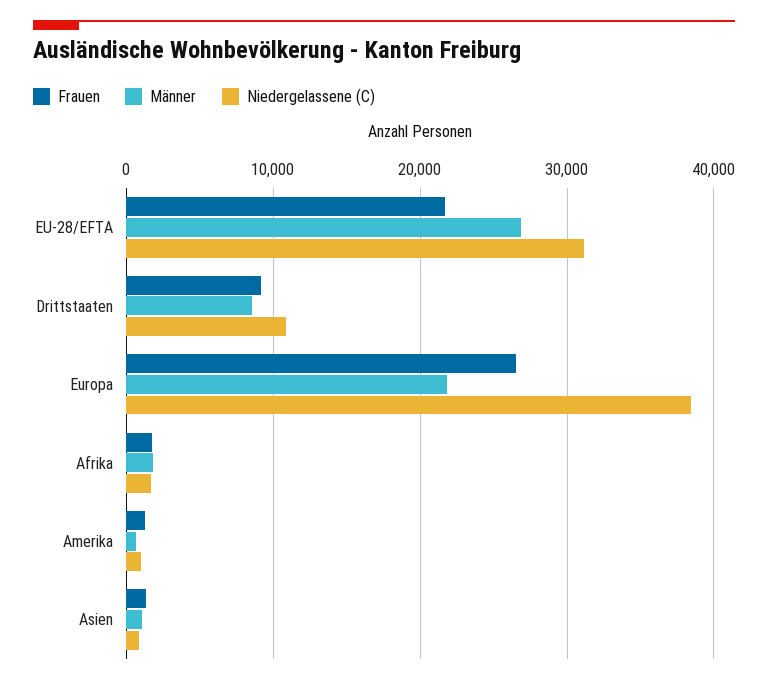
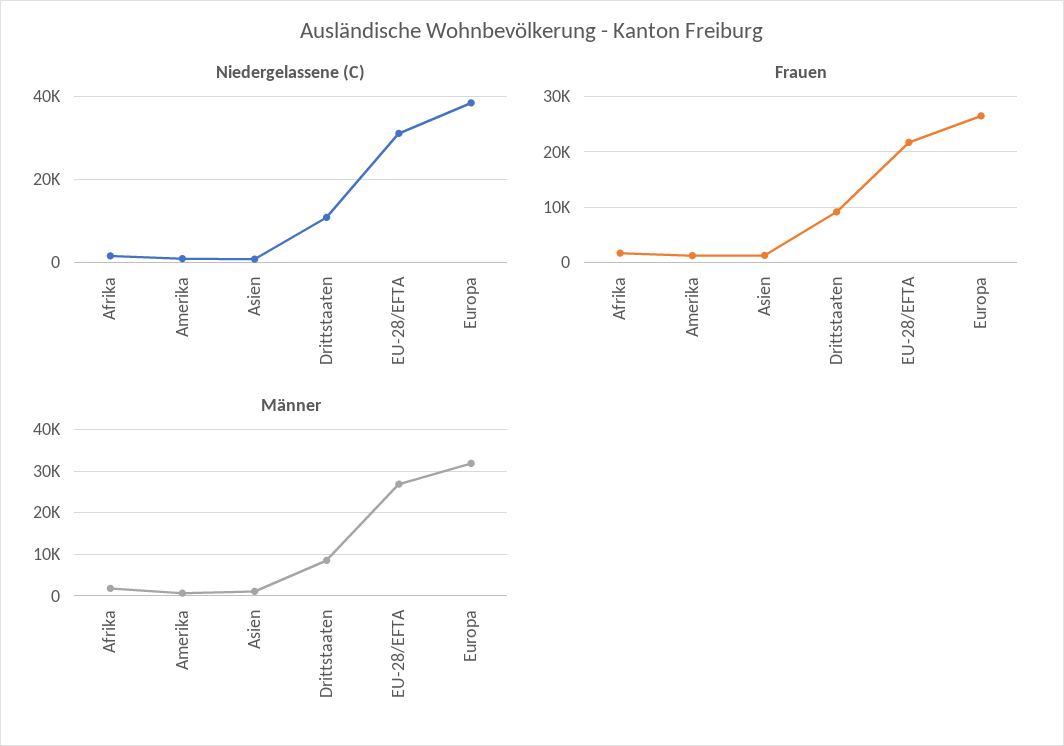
  {
    "Frauen": {
      "EU-28/EFTA": 22000,
      "Drittstaaten": 9000,
      "Europa": 26000,
      "Afrika": 2000,
      "Amerika": 1000,
      "Asien": 1000
    },
    "Männer": {
      "EU-28/EFTA": 27000,
      "Drittstaaten": 9000,
-     "Europa": 22000,
+     "Europa": 32000,
      "Afrika": 2000,
      "Amerika": 1000,
      "Asien": 1000
    },
    "Niedergelassene (C)": {
      "EU-28/EFTA": 31000,
      "Drittstaaten": 11000,
      "Europa": 38000,
      "Afrika": 2000,
      "Amerika": 1000,
      "Asien": 1000
    }
  }

